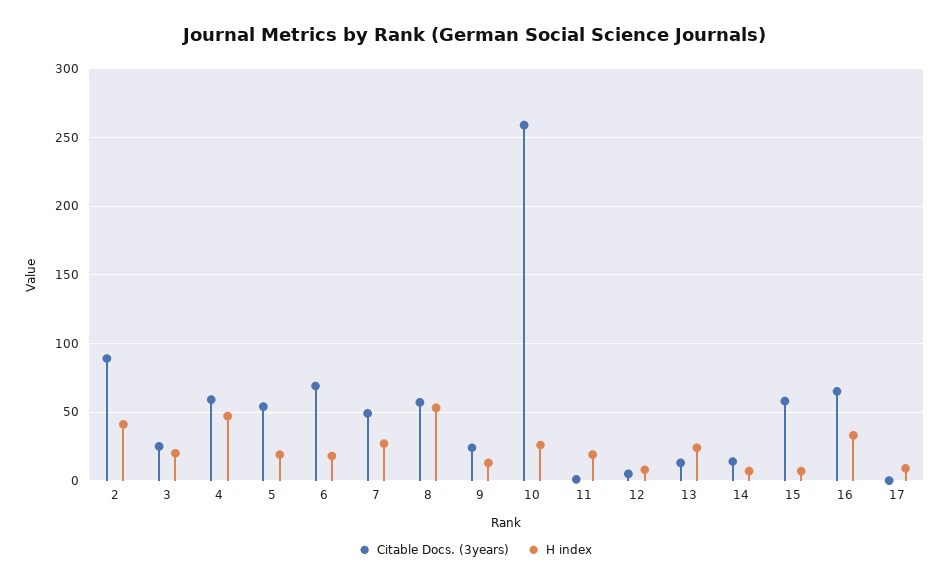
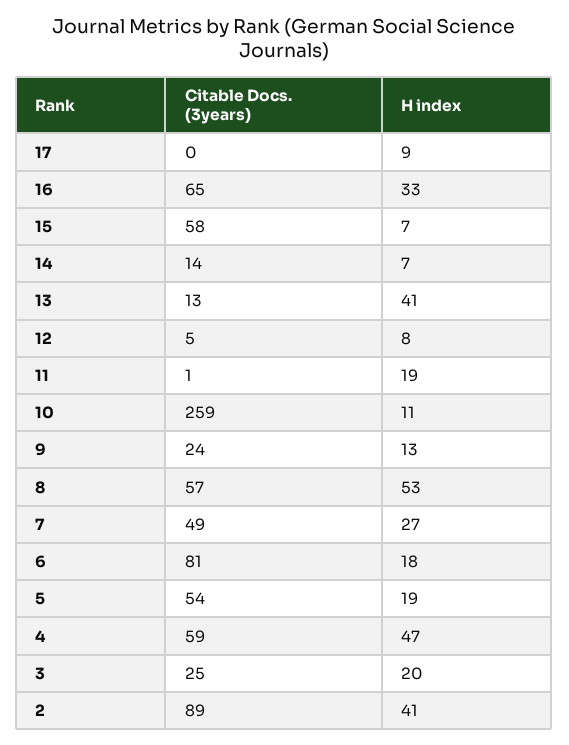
  {
    "Citable Docs. (3years)": {
      "2": 89,
      "3": 25,
      "4": 59,
      "5": 54,
-     "6": 70,
+     "6": 81,
      "7": 49,
      "8": 57,
      "9": 24,
      "10": 259,
      "11": 1,
      "12": 5,
      "13": 13,
      "14": 14,
      "15": 58,
      "16": 65,
      "17": 0
    },
    "H index": {
      "2": 41,
      "3": 20,
      "4": 47,
      "5": 19,
      "6": 18,
      "7": 27,
      "8": 53,
      "9": 13,
-     "10": 25,
+     "10": 11,
      "11": 19,
      "12": 8,
-     "13": 25,
+     "13": 41,
      "14": 7,
      "15": 7,
      "16": 33,
      "17": 9
    }
  }

